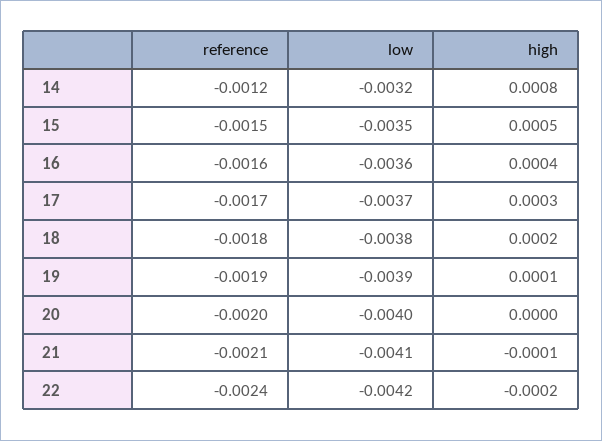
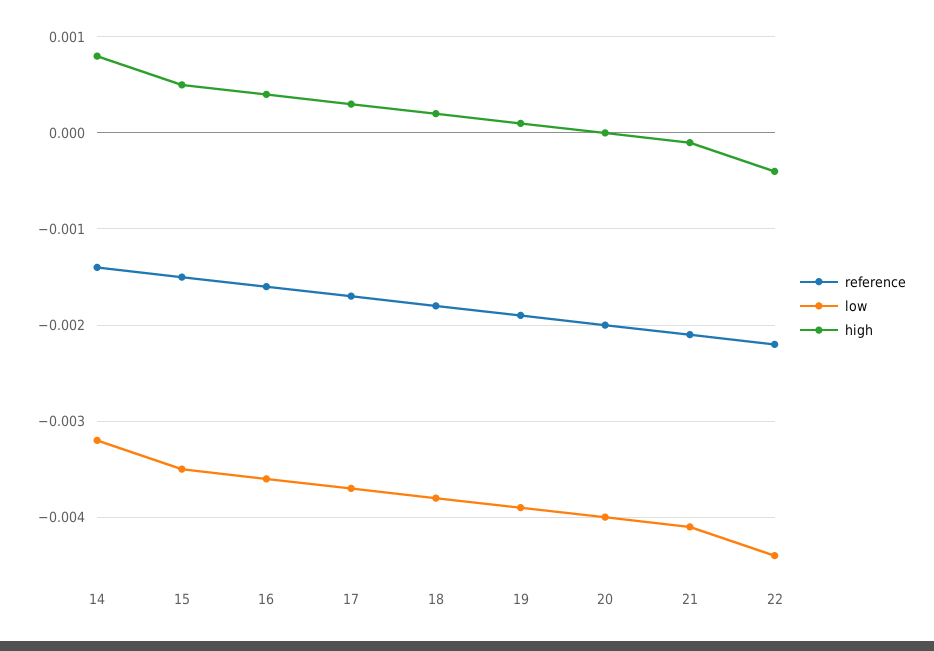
  {
    "reference": {
-     "14": -0.0012,
+     "14": -0.0014,
      "15": -0.0015,
      "16": -0.0016,
      "17": -0.0017,
      "18": -0.0018,
      "19": -0.0019,
      "20": -0.002,
      "21": -0.0021,
-     "22": -0.0024
+     "22": -0.0022
    },
    "low": {
      "14": -0.0032,
      "15": -0.0035,
      "16": -0.0036,
      "17": -0.0037,
      "18": -0.0038,
      "19": -0.0039,
      "20": -0.004,
      "21": -0.0041,
-     "22": -0.0042
+     "22": -0.0044
    },
    "high": {
      "14": 0.0008,
      "15": 0.0005,
      "16": 0.0004,
      "17": 0.0003,
      "18": 0.0002,
      "19": 0.0001,
      "20": 0,
      "21": -0.0001,
-     "22": -0.0002
+     "22": -0.0004
    }
  }

